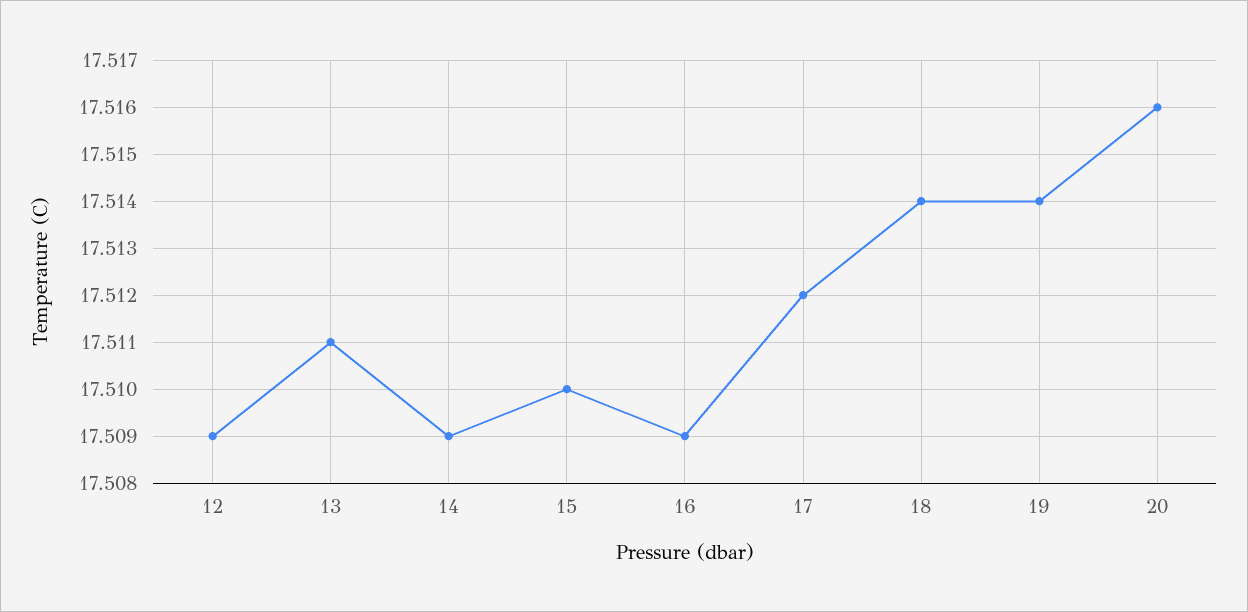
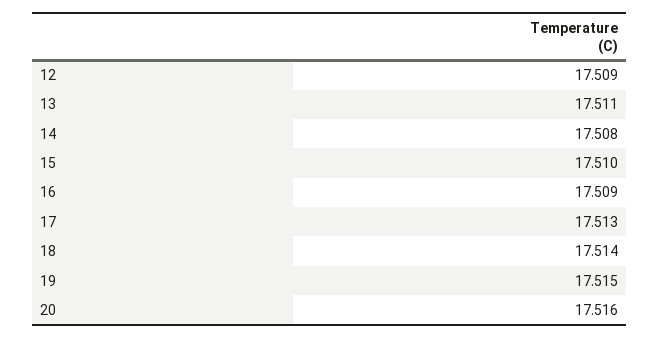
  {
    "12": 17.509,
    "13": 17.511,
-   "14": 17.509,
+   "14": 17.508,
    "15": 17.51,
    "16": 17.509,
-   "17": 17.512,
+   "17": 17.513,
    "18": 17.514,
-   "19": 17.514,
+   "19": 17.515,
    "20": 17.516
  }

